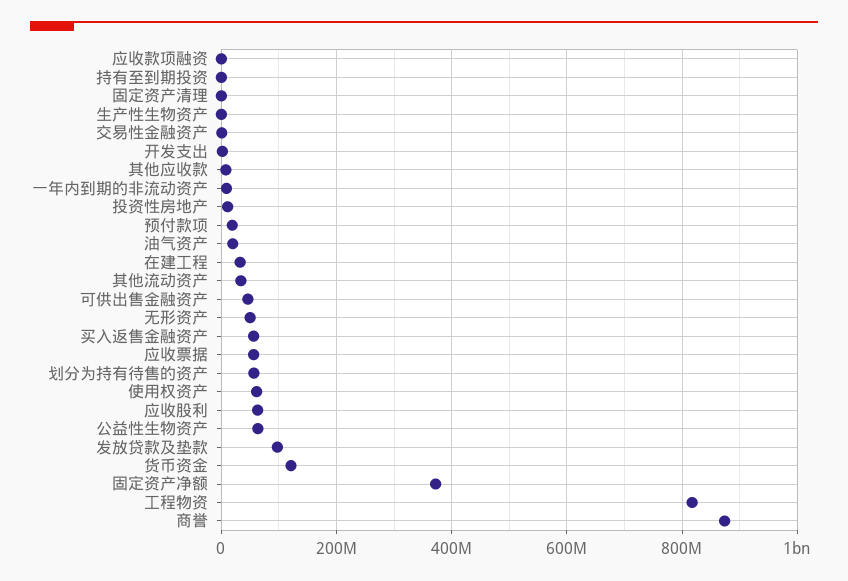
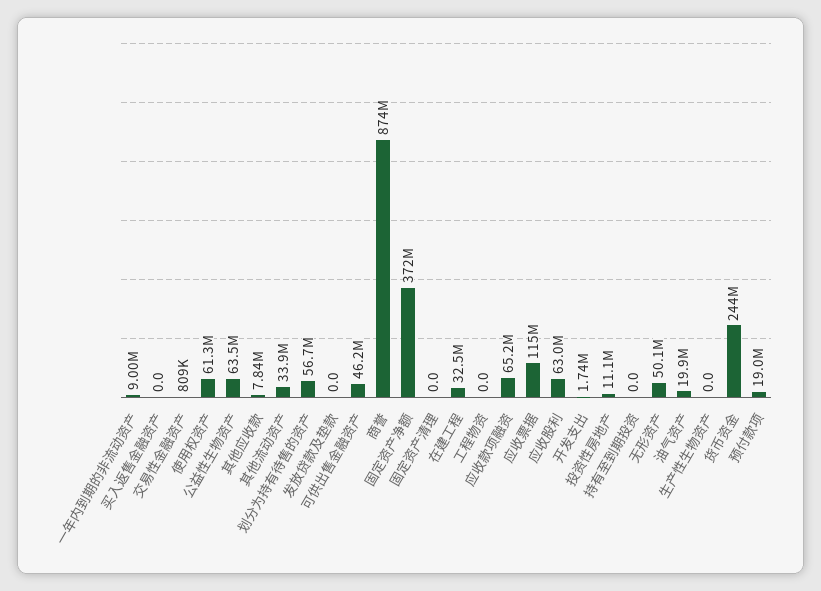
  {
-   "应收款项融资": 0,
+   "应收款项融资": 65200000,
    "持有至到期投资": 0,
    "固定资产清理": 0,
    "生产性生物资产": 0,
    "交易性金融资产": 809000,
    "开发支出": 1740000,
    "其他应收款": 7840000,
    "一年内到期的非流动资产": 9000000,
    "投资性房地产": 11100000,
    "预付款项": 19000000,
    "油气资产": 19900000,
    "在建工程": 32500000,
    "其他流动资产": 33900000,
    "可供出售金融资产": 46200000,
    "无形资产": 50100000,
-   "买入返售金融资产": 60000000,
+   "买入返售金融资产": 0,
-   "应收票据": 60000000,
+   "应收票据": 115000000,
    "划分为持有待售的资产": 56700000,
    "使用权资产": 61300000,
    "应收股利": 63000000,
    "公益性生物资产": 63500000,
-   "发放贷款及垫款": 100000000,
+   "发放贷款及垫款": 0,
-   "货币资金": 120000000,
+   "货币资金": 244000000,
    "固定资产净额": 372000000,
-   "工程物资": 820000000,
+   "工程物资": 0,
    "商誉": 874000000
  }

